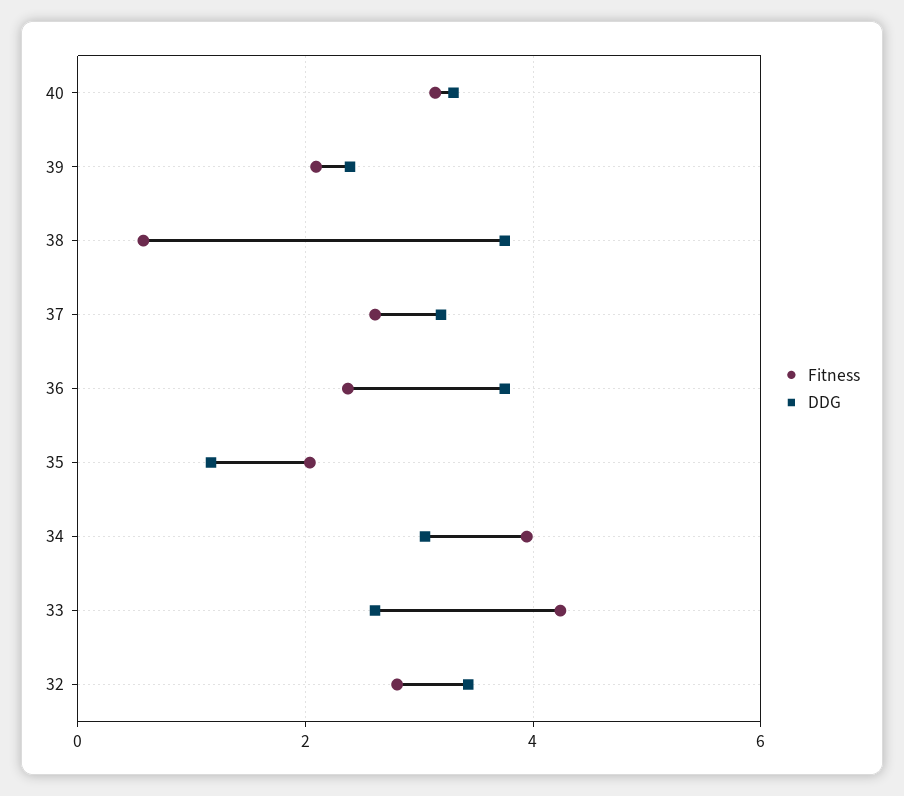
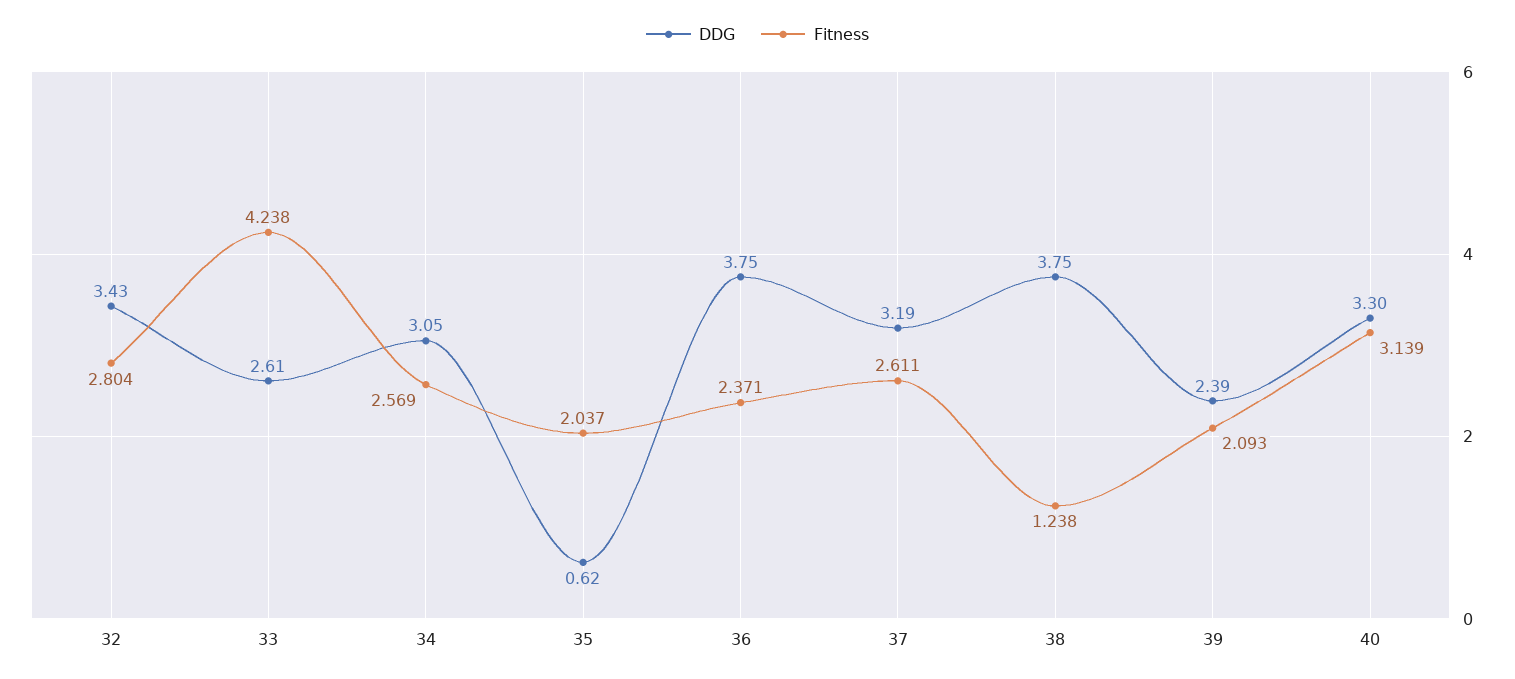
  {
    "Fitness": {
      "40": 3.139,
      "39": 2.093,
-     "38": 0.6,
+     "38": 1.238,
      "37": 2.611,
      "36": 2.371,
      "35": 2.037,
-     "34": 4,
+     "34": 2.569,
      "33": 4.238,
      "32": 2.804
    },
    "DDG": {
      "40": 3.3,
      "39": 2.39,
      "38": 3.75,
      "37": 3.19,
      "36": 3.75,
-     "35": 1.2,
+     "35": 0.62,
      "34": 3.05,
      "33": 2.61,
      "32": 3.43
    }
  }

